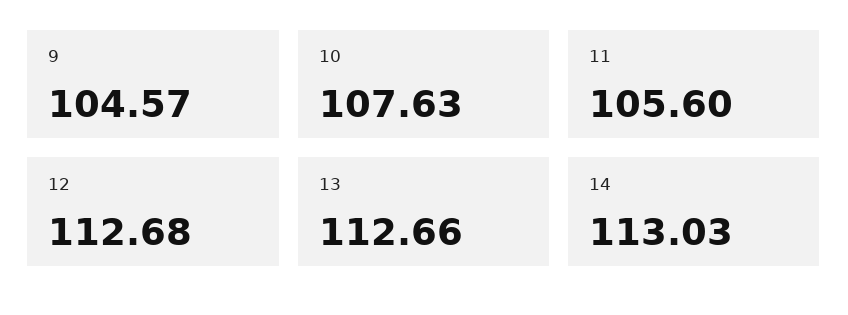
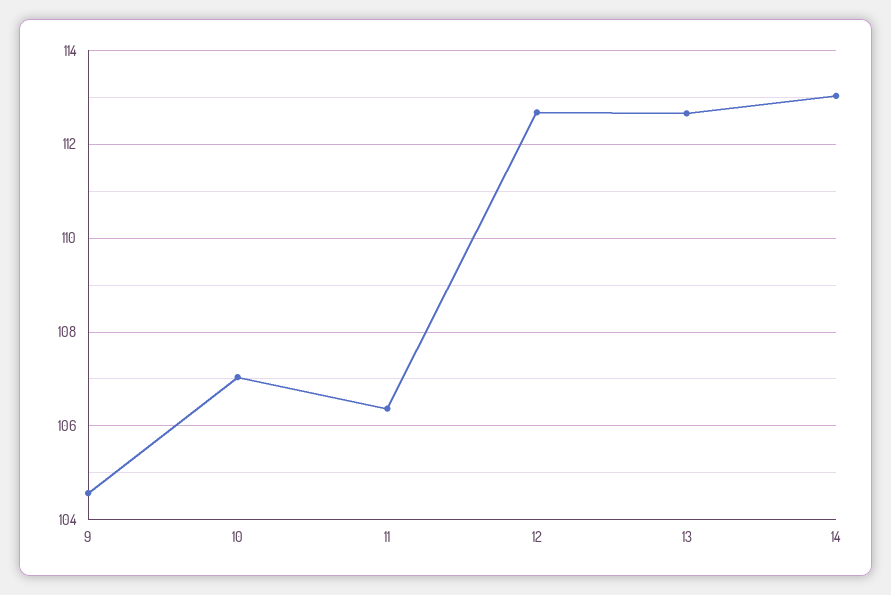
  {
    "9": 104.57,
-   "10": 107.63,
+   "10": 107,
-   "11": 105.6,
+   "11": 106.4,
    "12": 112.68,
    "13": 112.66,
    "14": 113.03
  }

